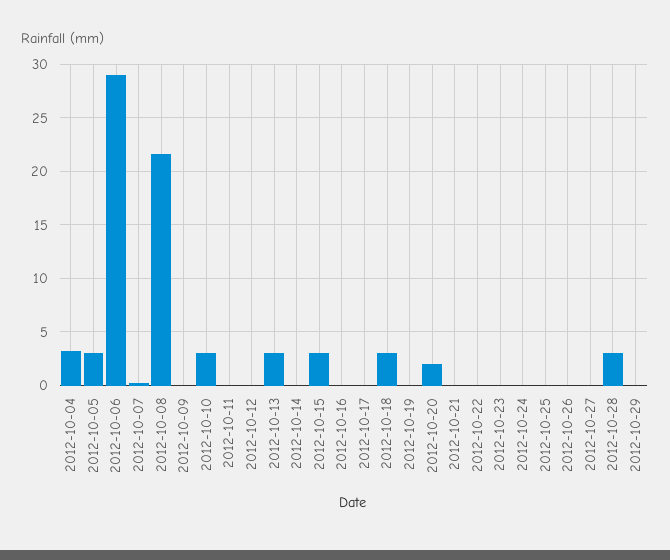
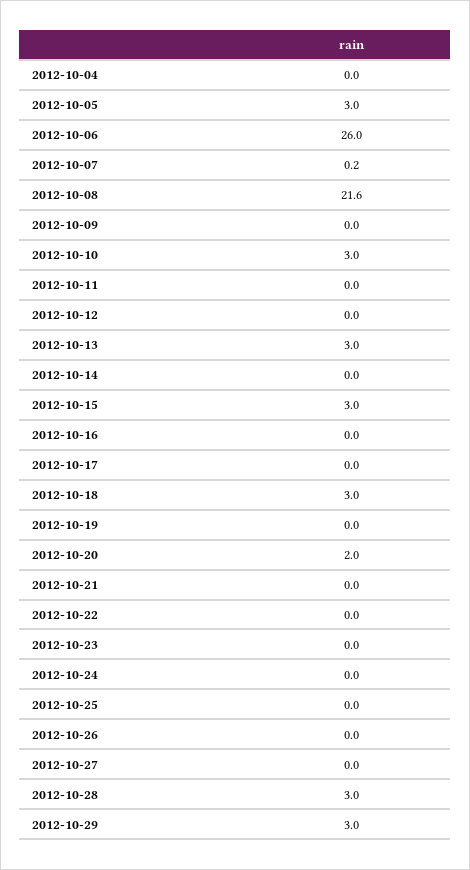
  {
-   "2012-10-04": 3,
+   "2012-10-04": 0,
    "2012-10-05": 3,
-   "2012-10-06": 29,
+   "2012-10-06": 26,
    "2012-10-07": 0.2,
    "2012-10-08": 21.6,
    "2012-10-09": 0,
    "2012-10-10": 3,
    "2012-10-11": 0,
    "2012-10-12": 0,
    "2012-10-13": 3,
    "2012-10-14": 0,
    "2012-10-15": 3,
    "2012-10-16": 0,
    "2012-10-17": 0,
    "2012-10-18": 3,
    "2012-10-19": 0,
    "2012-10-20": 2,
    "2012-10-21": 0,
    "2012-10-22": 0,
    "2012-10-23": 0,
    "2012-10-24": 0,
    "2012-10-25": 0,
    "2012-10-26": 0,
    "2012-10-27": 0,
    "2012-10-28": 3,
-   "2012-10-29": 0
+   "2012-10-29": 3
  }

